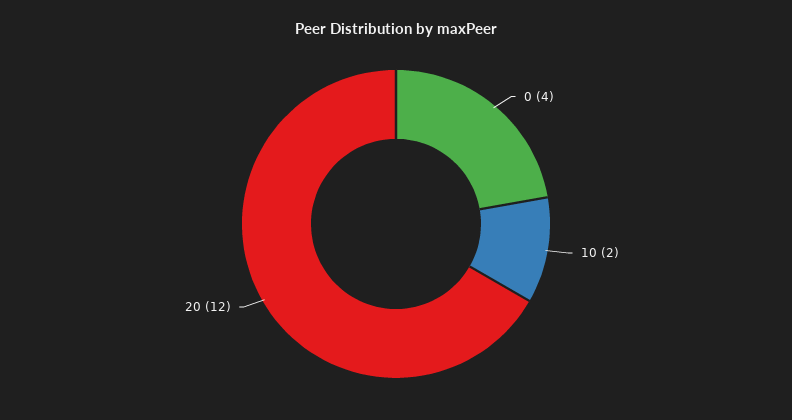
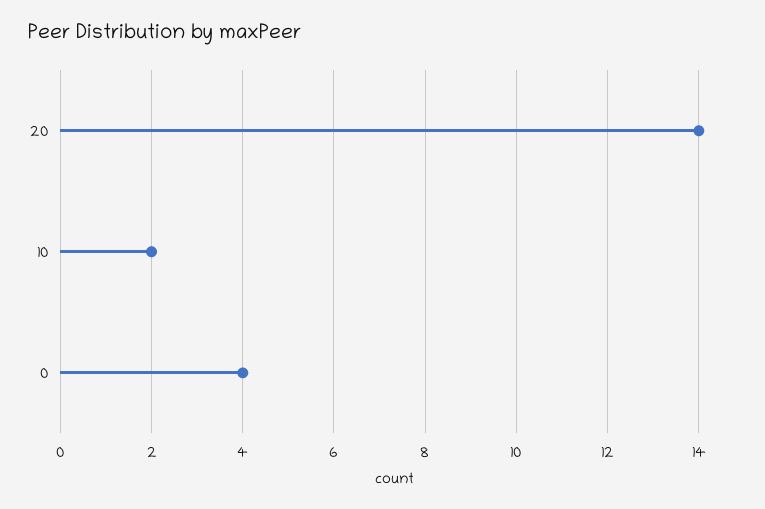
  {
    "0": 4,
    "10": 2,
-   "20": 12
+   "20": 14
  }

